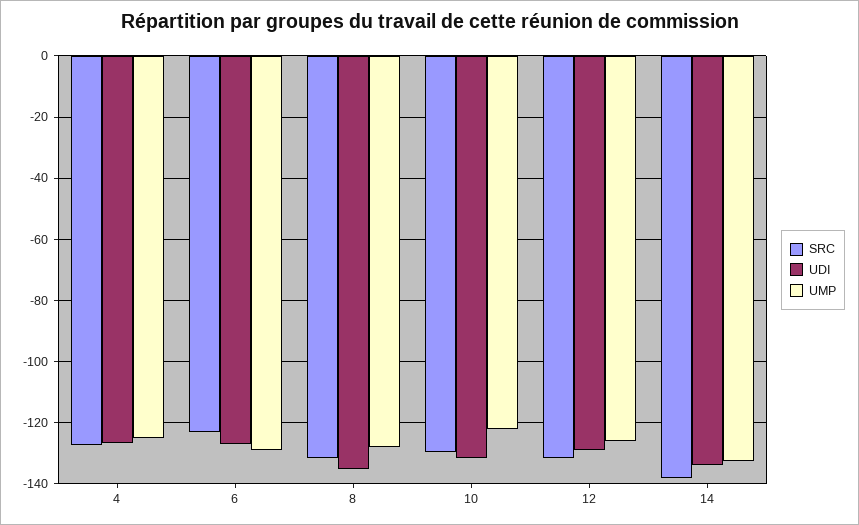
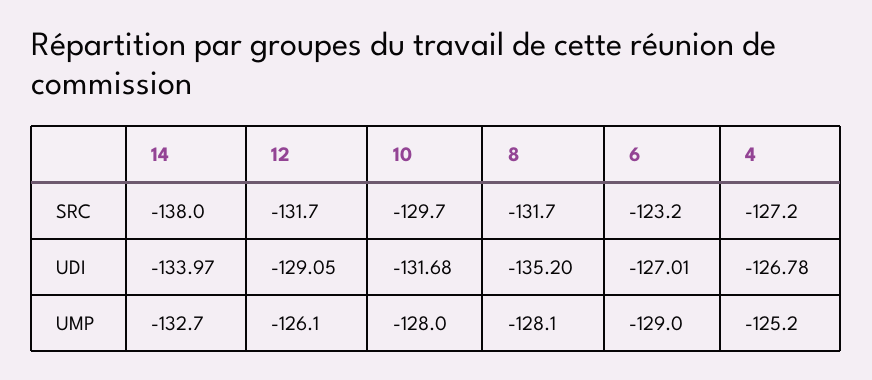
  {
    "SRC": {
      "4": -127.2,
      "6": -123.2,
      "8": -131.7,
      "10": -129.7,
      "12": -131.7,
      "14": -138
    },
    "UDI": {
      "4": -126.78,
      "6": -127.01,
      "8": -135.2,
      "10": -131.68,
      "12": -129.05,
      "14": -133.97
    },
    "UMP": {
      "4": -125.2,
      "6": -129,
      "8": -128.1,
-     "10": -122,
+     "10": -128,
      "12": -126.1,
      "14": -132.7
    }
  }

